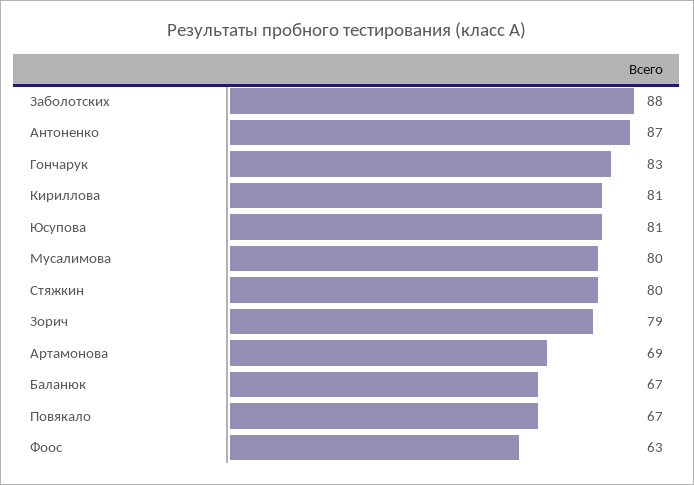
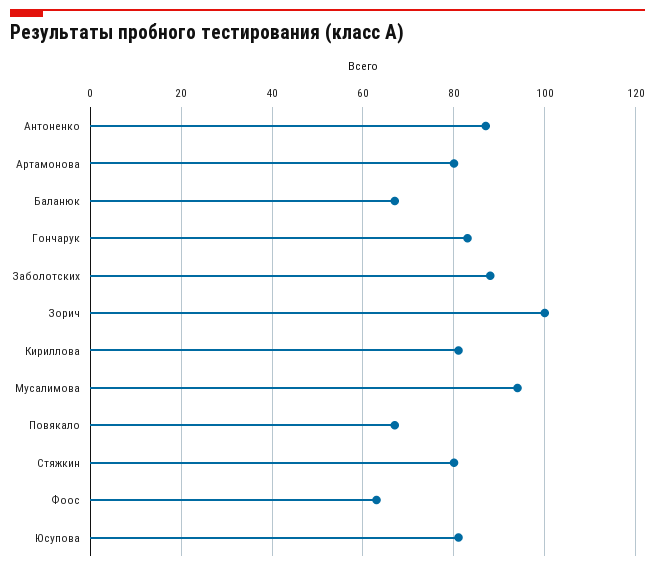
  {
    "Заболотских": 88,
    "Антоненко": 87,
    "Гончарук": 83,
    "Кириллова": 81,
    "Юсупова": 81,
-   "Мусалимова": 80,
+   "Мусалимова": 95,
    "Стяжкин": 80,
-   "Зорич": 79,
+   "Зорич": 100,
-   "Артамонова": 69,
+   "Артамонова": 80,
    "Баланюк": 67,
    "Повякало": 67,
    "Фоос": 63
  }

